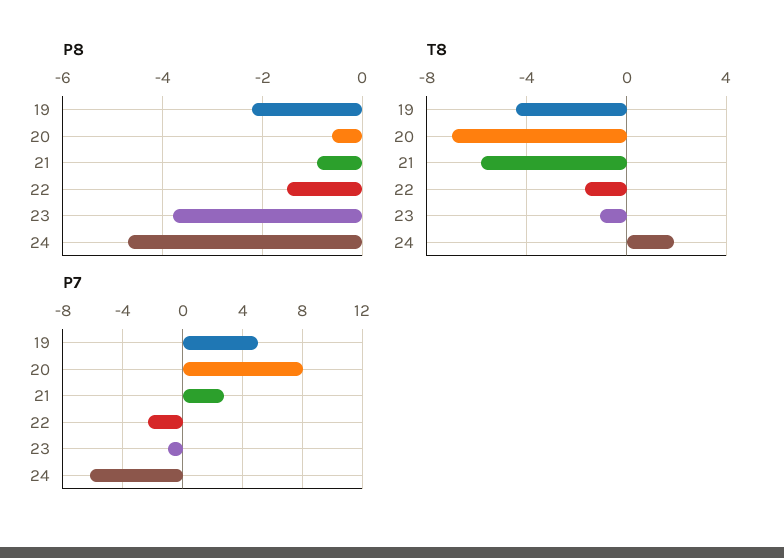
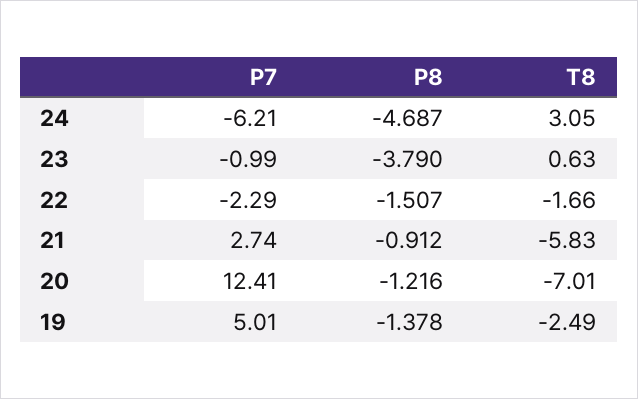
  {
    "P8": {
-     "19": -2.2,
+     "19": -1.378,
-     "20": -0.6,
+     "20": -1.216,
      "21": -0.912,
      "22": -1.507,
      "23": -3.79,
      "24": -4.687
    },
    "T8": {
-     "19": -4.5,
+     "19": -2.49,
      "20": -7.01,
      "21": -5.83,
      "22": -1.66,
-     "23": -1,
+     "23": 0.63,
-     "24": 2
+     "24": 3.05
    },
    "P7": {
      "19": 5.01,
-     "20": 8,
+     "20": 12.41,
      "21": 2.74,
      "22": -2.29,
      "23": -0.99,
      "24": -6.21
    }
  }

